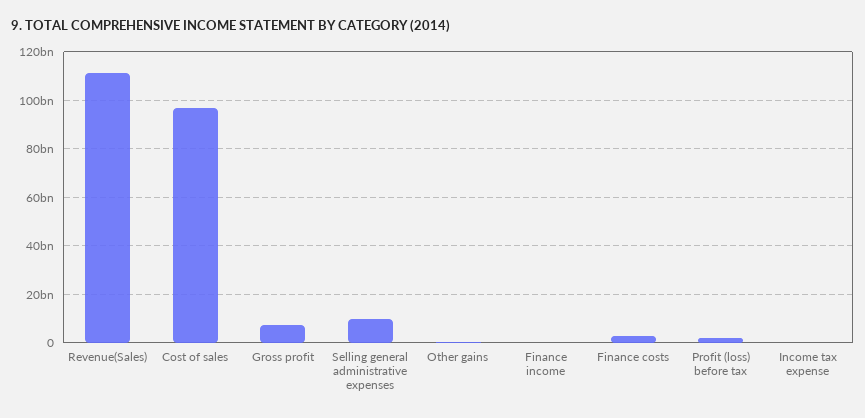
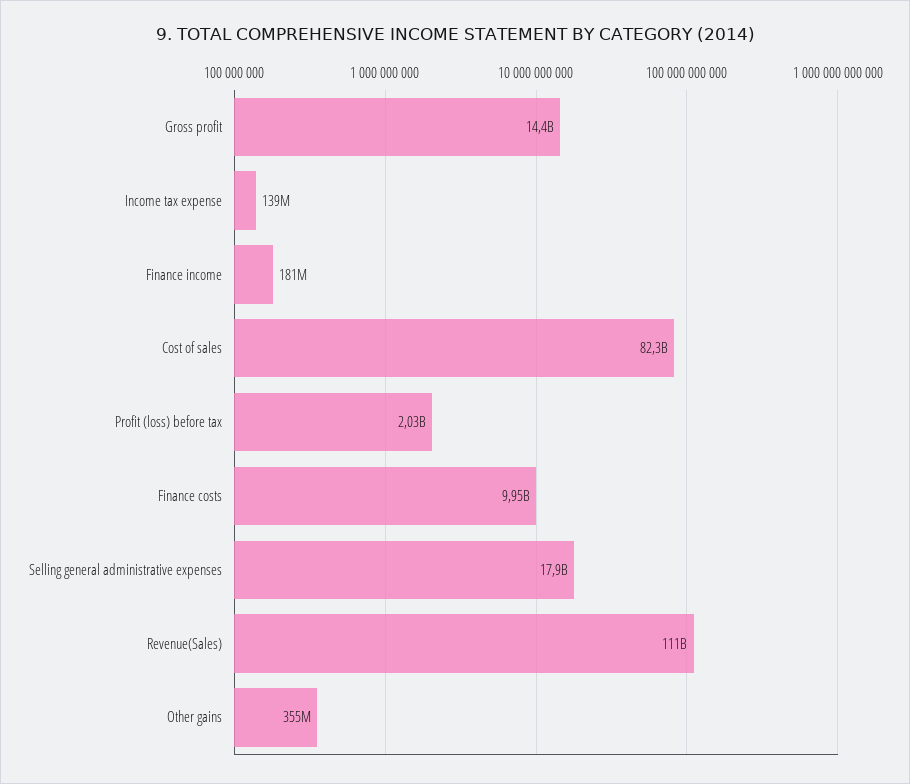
  {
    "Revenue(Sales)": 111000000000,
-   "Cost of sales": 97500000000,
+   "Cost of sales": 82300000000,
-   "Gross profit": 7500000000,
+   "Gross profit": 14400000000,
-   "Selling general administrative expenses": 10000000000,
+   "Selling general administrative expenses": 17900000000,
    "Other gains": 355000000,
    "Finance income": 181000000,
-   "Finance costs": 2500000000,
+   "Finance costs": 9950000000,
    "Profit (loss) before tax": 2030000000,
    "Income tax expense": 139000000
  }

